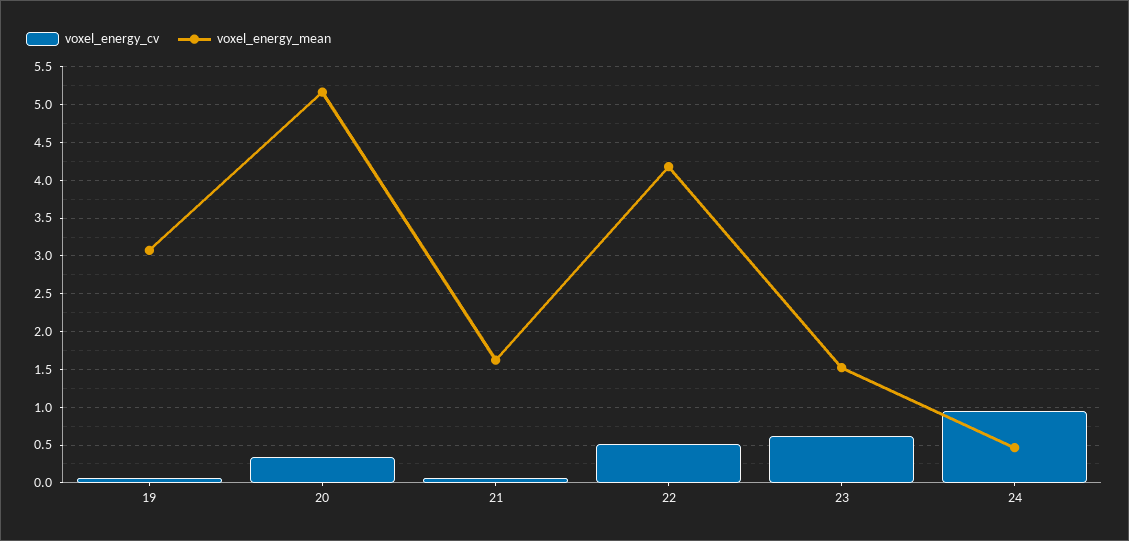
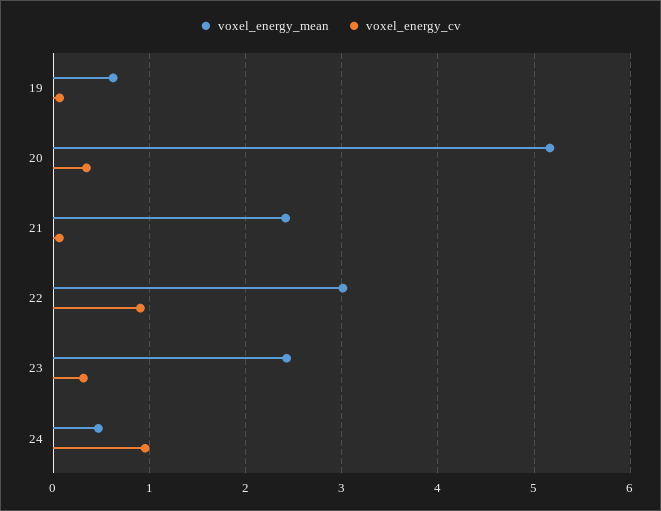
  {
    "voxel_energy_cv": {
      "19": 0.1,
      "20": 0.3,
      "21": 0.1,
-     "22": 0.5,
+     "22": 0.9,
-     "23": 0.6,
+     "23": 0.3,
      "24": 1
    },
    "voxel_energy_mean": {
-     "19": 3.1,
+     "19": 0.6,
      "20": 5.2,
-     "21": 1.6,
+     "21": 2.4,
-     "22": 4.2,
+     "22": 3,
-     "23": 1.5,
+     "23": 2.4,
      "24": 0.5
    }
  }

